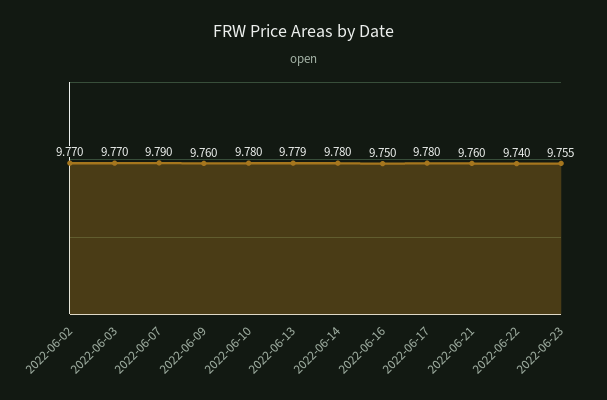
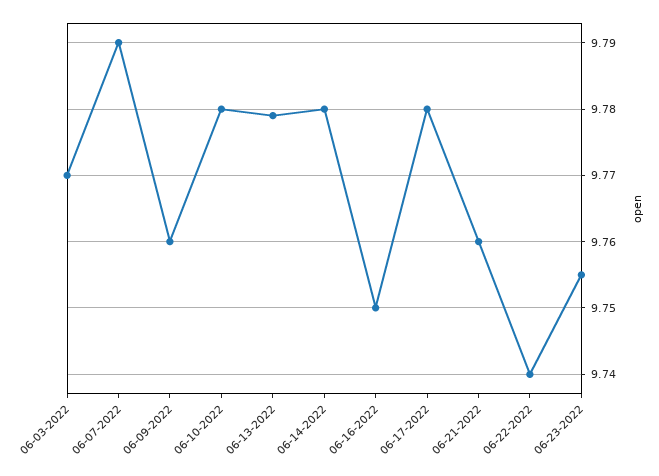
  {
-   "2022-06-02": 9.77,
    "2022-06-03": 9.77,
    "2022-06-07": 9.79,
    "2022-06-09": 9.76,
    "2022-06-10": 9.78,
    "2022-06-13": 9.779,
    "2022-06-14": 9.78,
    "2022-06-16": 9.75,
    "2022-06-17": 9.78,
    "2022-06-21": 9.76,
    "2022-06-22": 9.74,
    "2022-06-23": 9.755
  }

